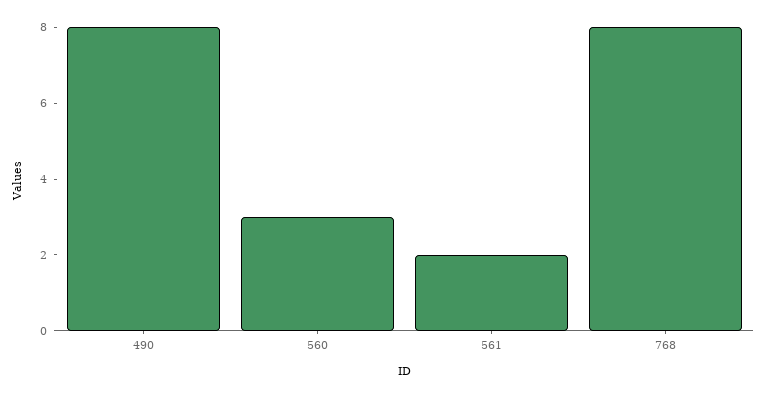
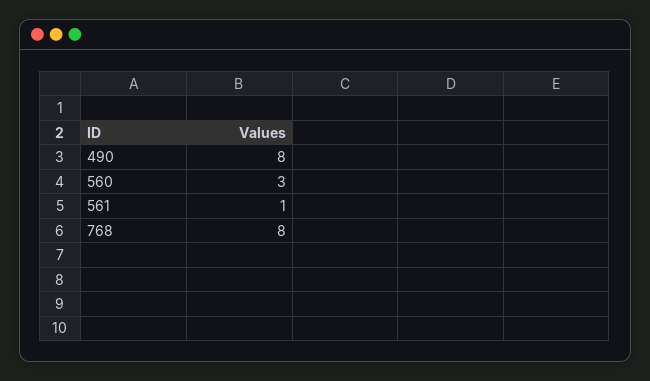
  {
    "490": 8,
    "560": 3,
-   "561": 2,
+   "561": 1,
    "768": 8
  }

